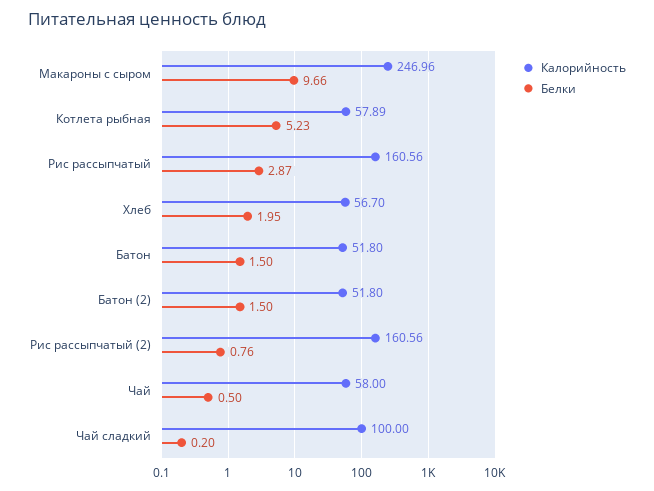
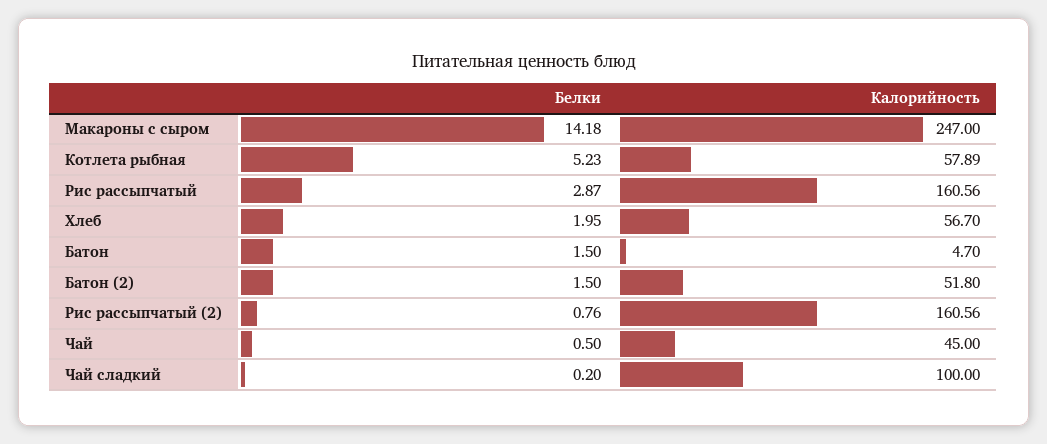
  {
    "Калорийность": {
-     "Макароны с сыром": 246.96,
+     "Макароны с сыром": 247,
      "Котлета рыбная": 57.89,
      "Рис рассыпчатый": 160.56,
      "Хлеб": 56.7,
-     "Батон": 51.8,
+     "Батон": 4.7,
      "Батон (2)": 51.8,
      "Рис рассыпчатый (2)": 160.56,
-     "Чай": 58,
+     "Чай": 45,
      "Чай сладкий": 100
    },
    "Белки": {
-     "Макароны с сыром": 9.66,
+     "Макароны с сыром": 14.18,
      "Котлета рыбная": 5.23,
      "Рис рассыпчатый": 2.87,
      "Хлеб": 1.95,
      "Батон": 1.5,
      "Батон (2)": 1.5,
      "Рис рассыпчатый (2)": 0.76,
      "Чай": 0.5,
      "Чай сладкий": 0.2
    }
  }

